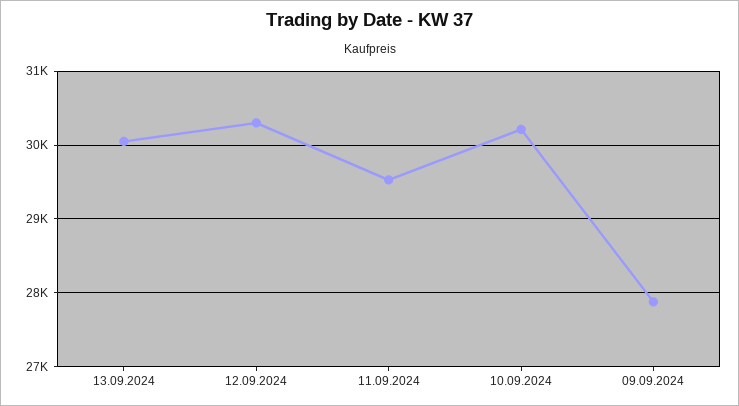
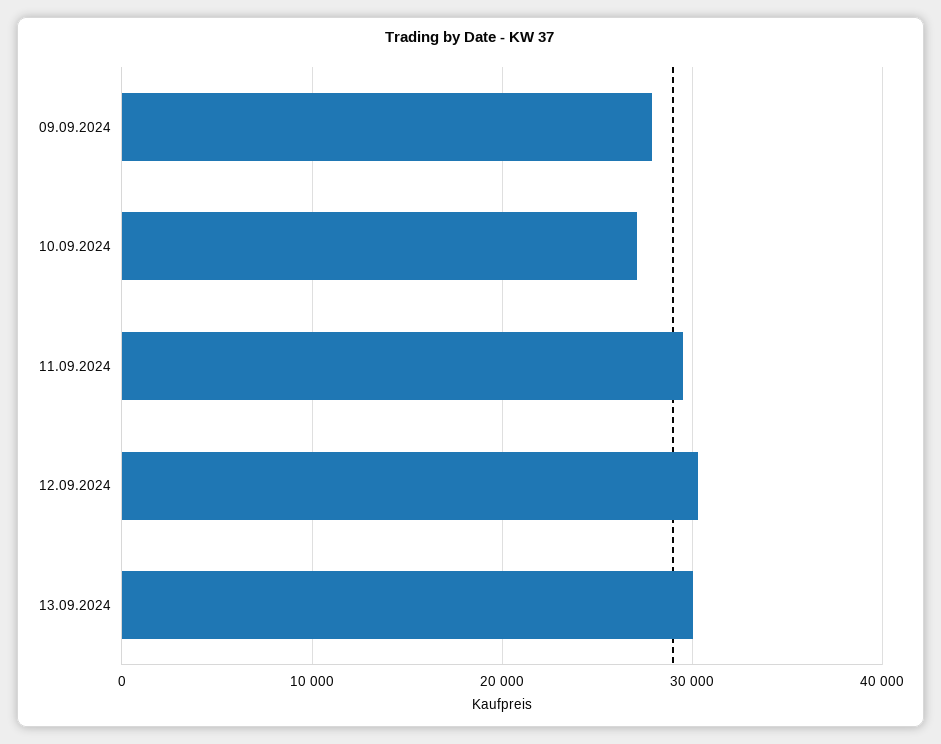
  {
    "13.09.2024": 30100,
    "12.09.2024": 30300,
    "11.09.2024": 29500,
-   "10.09.2024": 30200,
+   "10.09.2024": 27000,
    "09.09.2024": 27900
  }

